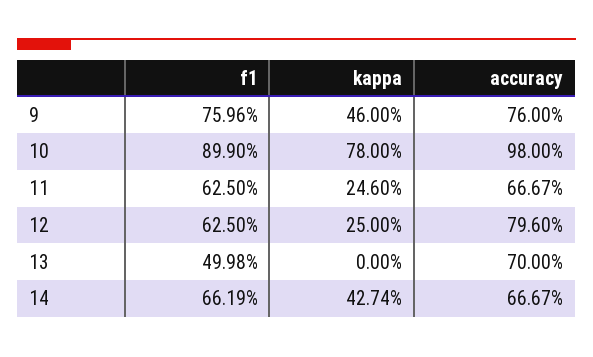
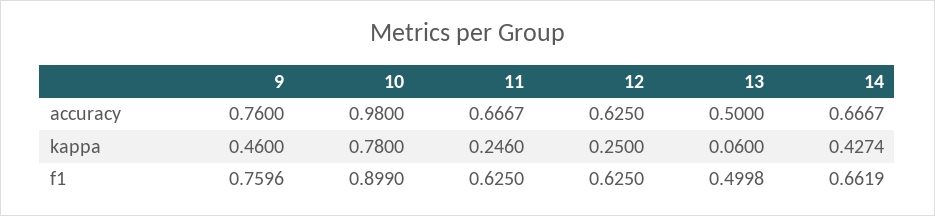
  {
    "f1": {
      "9": 0.7596,
      "10": 0.899,
      "11": 0.625,
      "12": 0.625,
      "13": 0.4998,
      "14": 0.6619
    },
    "kappa": {
      "9": 0.46,
      "10": 0.78,
      "11": 0.246,
      "12": 0.25,
-     "13": 0,
+     "13": 0.06,
      "14": 0.4274
    },
    "accuracy": {
      "9": 0.76,
      "10": 0.98,
      "11": 0.6667,
-     "12": 0.796,
+     "12": 0.625,
-     "13": 0.7,
+     "13": 0.5,
      "14": 0.6667
    }
  }

